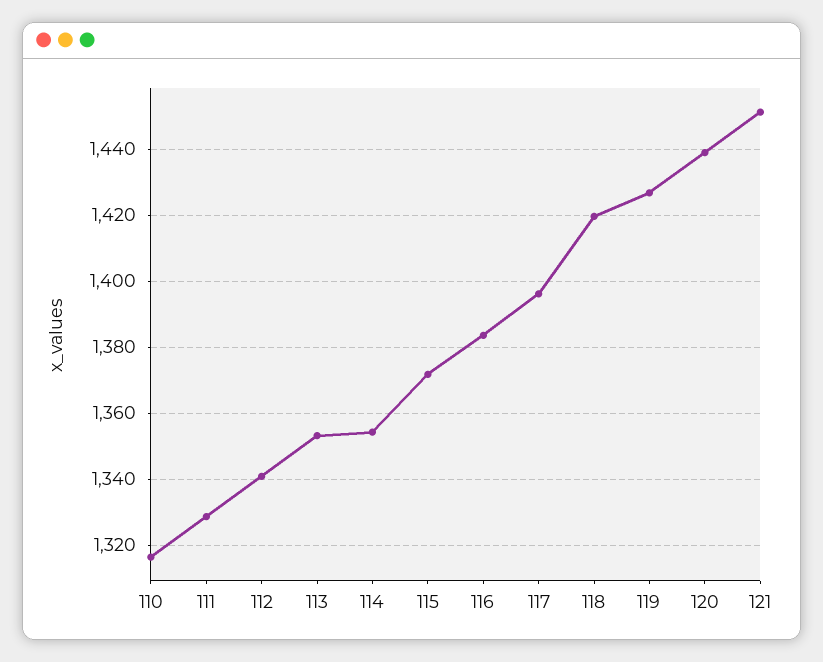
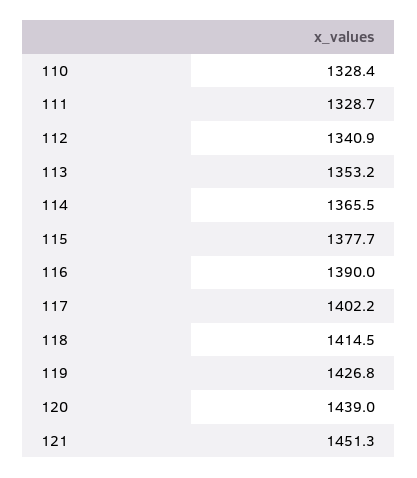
  {
-   "110": 1316,
+   "110": 1328.4,
    "111": 1328.7,
    "112": 1340.9,
    "113": 1353.2,
-   "114": 1354,
+   "114": 1365.5,
-   "115": 1372,
+   "115": 1377.7,
-   "116": 1384,
+   "116": 1390,
-   "117": 1396,
+   "117": 1402.2,
-   "118": 1420,
+   "118": 1414.5,
    "119": 1426.8,
    "120": 1439,
    "121": 1451.3
  }

